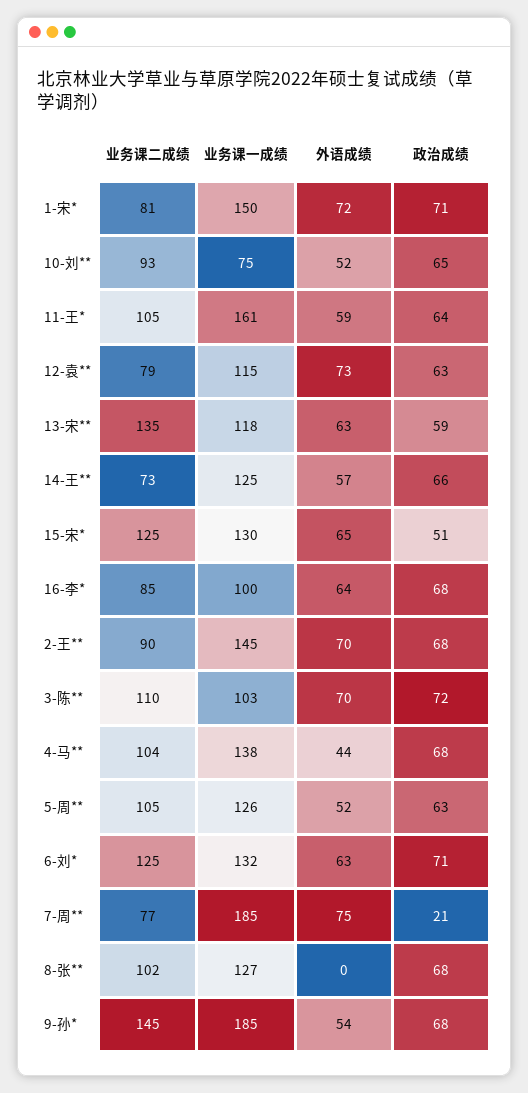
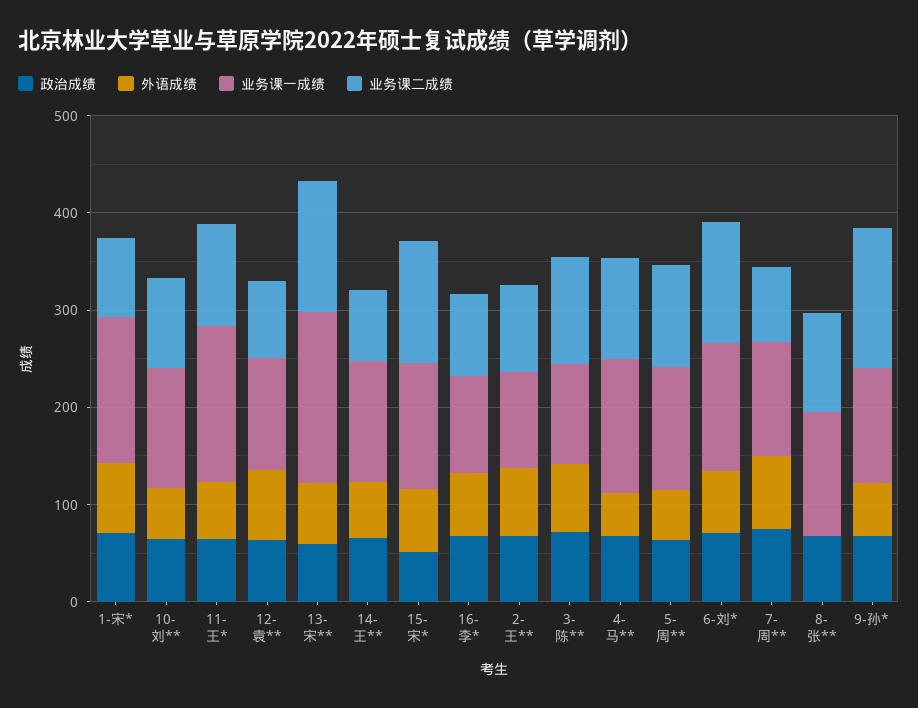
  {
    "业务课二成绩": {
      "1-宋*": 81,
      "10-刘**": 93,
      "11-王*": 105,
      "12-袁**": 79,
      "13-宋**": 135,
      "14-王**": 73,
      "15-宋*": 125,
      "16-李*": 85,
      "2-王**": 90,
      "3-陈**": 110,
      "4-马**": 104,
      "5-周**": 105,
      "6-刘*": 125,
      "7-周**": 77,
      "8-张**": 102,
      "9-孙*": 145
    },
    "业务课一成绩": {
      "1-宋*": 150,
-     "10-刘**": 75,
+     "10-刘**": 120,
      "11-王*": 161,
      "12-袁**": 115,
-     "13-宋**": 118,
+     "13-宋**": 180,
      "14-王**": 125,
      "15-宋*": 130,
      "16-李*": 100,
-     "2-王**": 145,
+     "2-王**": 100,
      "3-陈**": 103,
      "4-马**": 138,
      "5-周**": 126,
      "6-刘*": 132,
-     "7-周**": 185,
+     "7-周**": 120,
      "8-张**": 127,
-     "9-孙*": 185
+     "9-孙*": 120
    },
    "外语成绩": {
      "1-宋*": 72,
      "10-刘**": 52,
      "11-王*": 59,
      "12-袁**": 73,
      "13-宋**": 63,
      "14-王**": 57,
      "15-宋*": 65,
      "16-李*": 64,
      "2-王**": 70,
      "3-陈**": 70,
      "4-马**": 44,
      "5-周**": 52,
      "6-刘*": 63,
      "7-周**": 75,
      "8-张**": 0,
      "9-孙*": 54
    },
    "政治成绩": {
      "1-宋*": 71,
      "10-刘**": 65,
      "11-王*": 64,
      "12-袁**": 63,
      "13-宋**": 59,
      "14-王**": 66,
      "15-宋*": 51,
      "16-李*": 68,
      "2-王**": 68,
      "3-陈**": 72,
      "4-马**": 68,
      "5-周**": 63,
      "6-刘*": 71,
-     "7-周**": 21,
+     "7-周**": 80,
      "8-张**": 68,
      "9-孙*": 68
    }
  }

